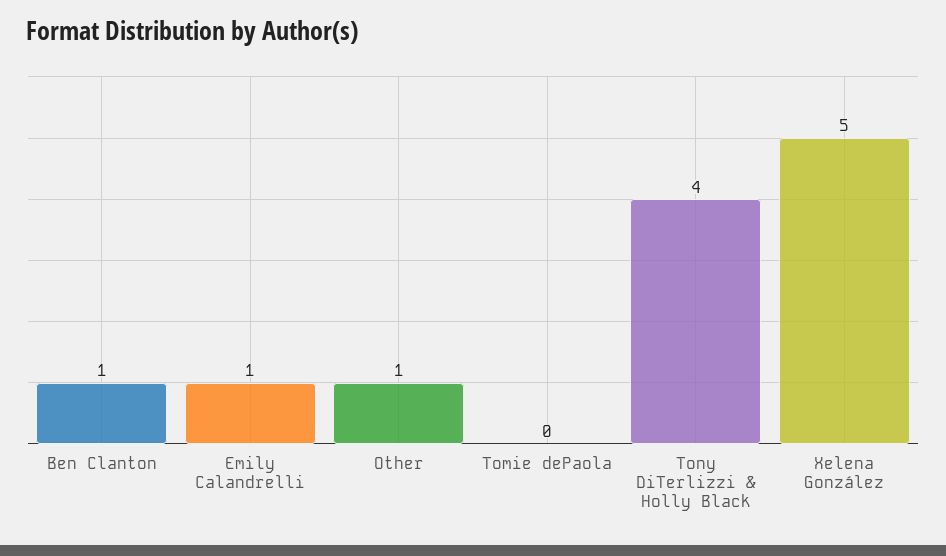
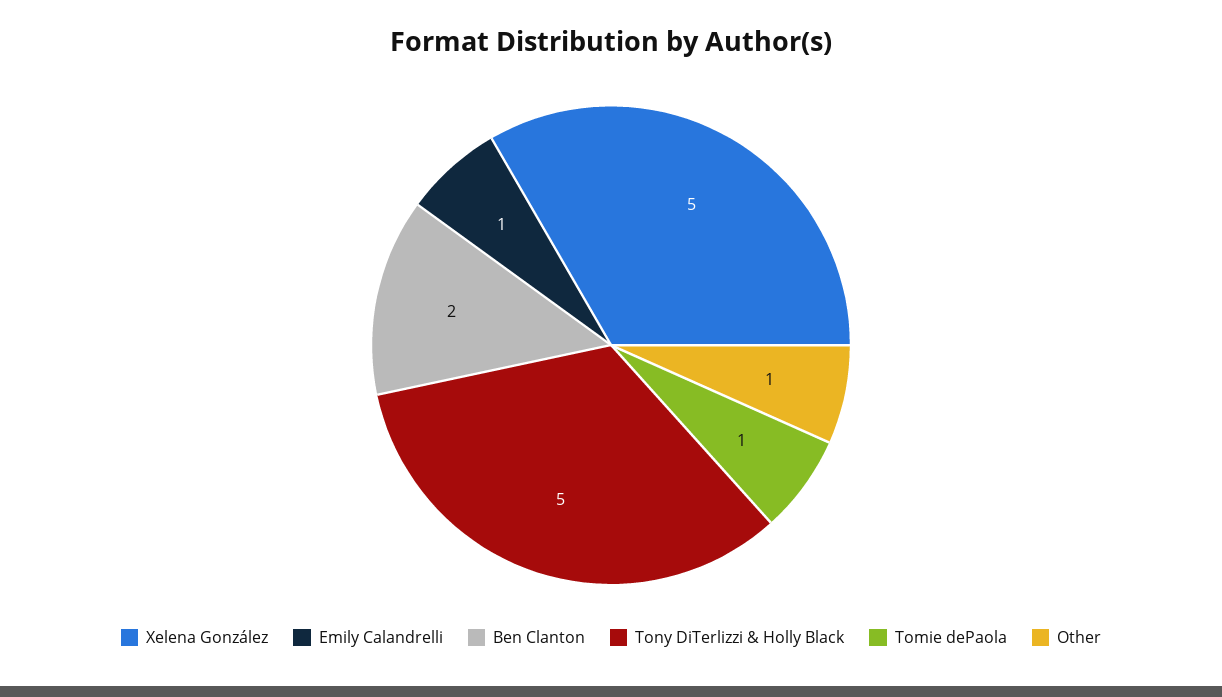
  {
-   "Ben Clanton": 1,
+   "Ben Clanton": 2,
    "Emily Calandrelli": 1,
    "Other": 1,
-   "Tomie dePaola": 0,
+   "Tomie dePaola": 1,
-   "Tony DiTerlizzi & Holly Black": 4,
+   "Tony DiTerlizzi & Holly Black": 5,
    "Xelena González": 5
  }

